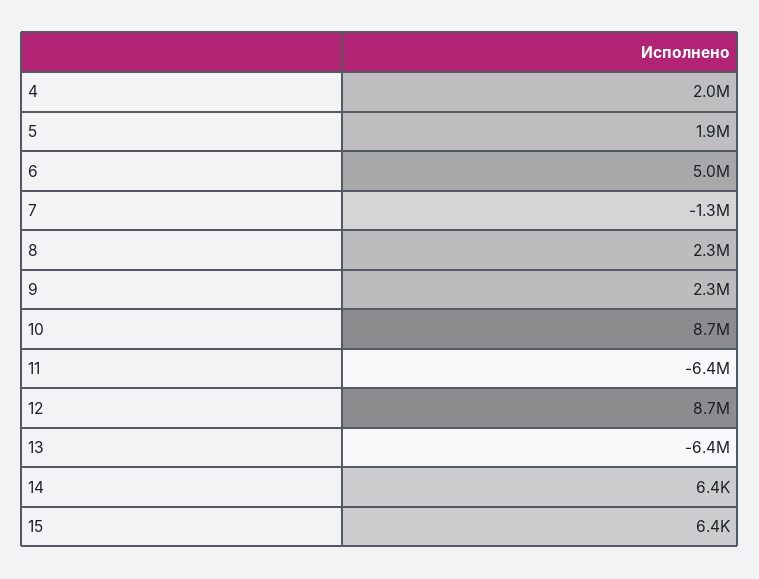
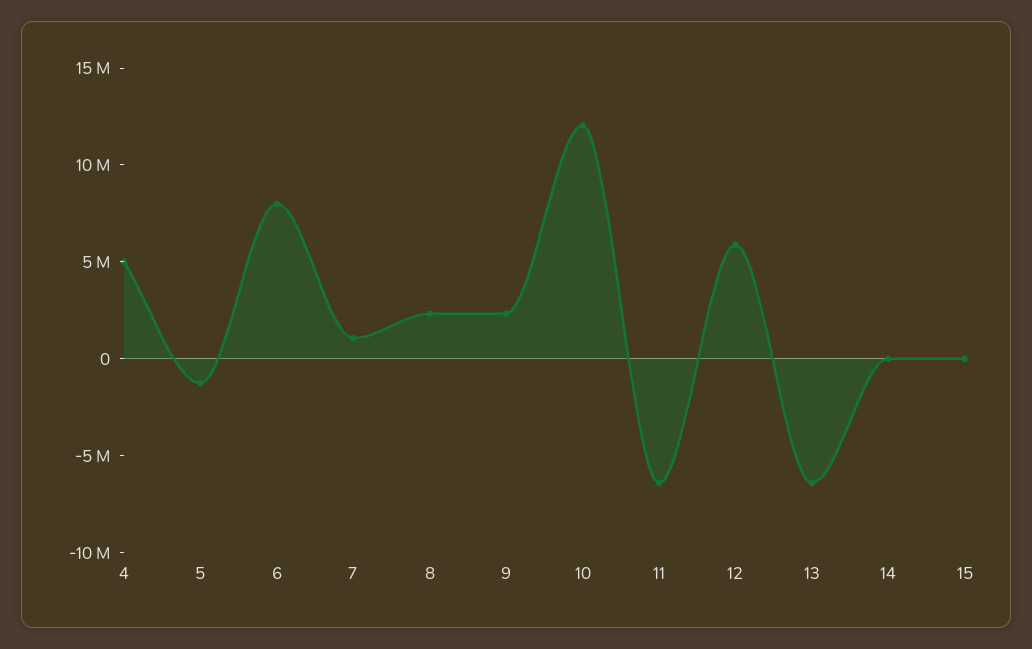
  {
-   "4": 2000000,
+   "4": 5000000,
-   "5": 1900000,
+   "5": -1000000,
-   "6": 5000000,
+   "6": 8000000,
-   "7": -1300000,
+   "7": 1000000,
    "8": 2300000,
    "9": 2300000,
-   "10": 8700000,
+   "10": 12000000,
    "11": -6400000,
-   "12": 8700000,
+   "12": 6000000,
    "13": -6400000,
    "14": 6400,
    "15": 6400
  }

